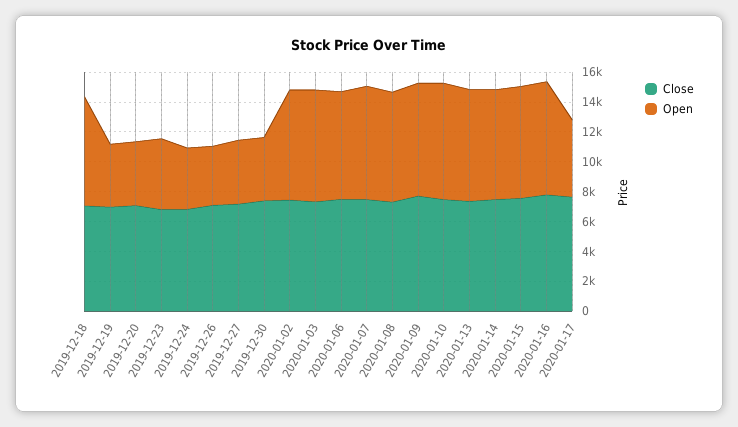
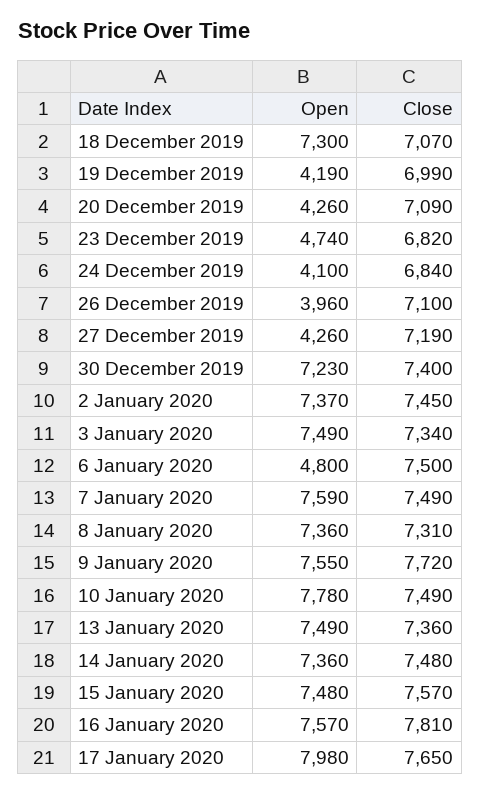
  {
    "Close": {
      "2019-12-18": 7070,
      "2019-12-19": 6990,
      "2019-12-20": 7090,
      "2019-12-23": 6820,
      "2019-12-24": 6840,
      "2019-12-26": 7100,
      "2019-12-27": 7190,
      "2019-12-30": 7400,
      "2020-01-02": 7450,
      "2020-01-03": 7340,
      "2020-01-06": 7500,
      "2020-01-07": 7490,
      "2020-01-08": 7310,
      "2020-01-09": 7720,
      "2020-01-10": 7490,
      "2020-01-13": 7360,
      "2020-01-14": 7480,
      "2020-01-15": 7570,
      "2020-01-16": 7810,
      "2020-01-17": 7650
    },
    "Open": {
      "2019-12-18": 7300,
      "2019-12-19": 4190,
      "2019-12-20": 4260,
      "2019-12-23": 4740,
      "2019-12-24": 4100,
      "2019-12-26": 3960,
      "2019-12-27": 4260,
-     "2019-12-30": 4000,
+     "2019-12-30": 7230,
      "2020-01-02": 7370,
      "2020-01-03": 7490,
-     "2020-01-06": 7000,
+     "2020-01-06": 4800,
      "2020-01-07": 7590,
      "2020-01-08": 7360,
      "2020-01-09": 7550,
      "2020-01-10": 7780,
      "2020-01-13": 7490,
      "2020-01-14": 7360,
      "2020-01-15": 7480,
      "2020-01-16": 7570,
-     "2020-01-17": 5000
+     "2020-01-17": 7980
    }
  }

